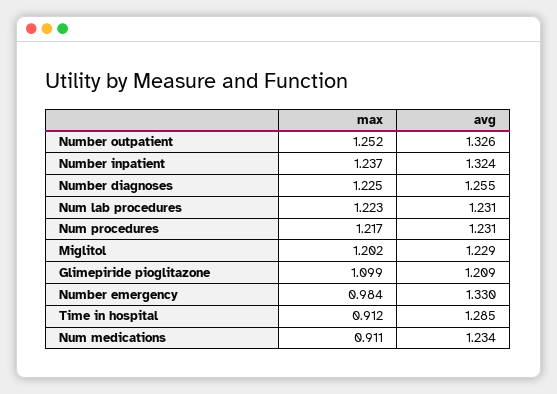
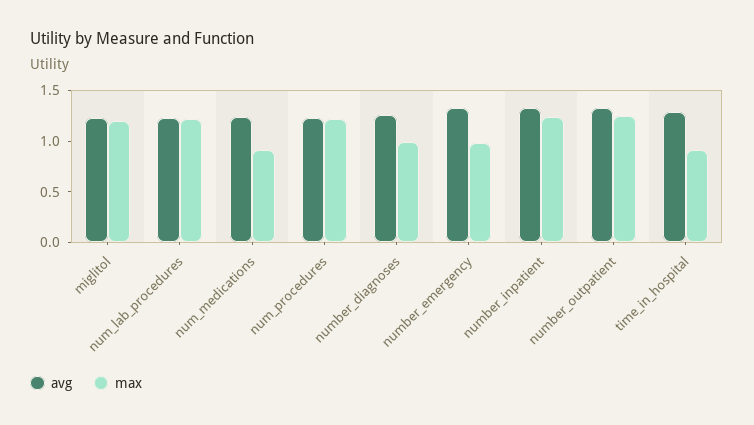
  {
    "max": {
      "Number outpatient": 1.252,
      "Number inpatient": 1.237,
-     "Number diagnoses": 1.225,
+     "Number diagnoses": 1,
      "Num lab procedures": 1.223,
      "Num procedures": 1.217,
      "Miglitol": 1.202,
-     "Glimepiride pioglitazone": 1.099,
      "Number emergency": 0.984,
      "Time in hospital": 0.912,
      "Num medications": 0.911
    },
    "avg": {
      "Number outpatient": 1.326,
      "Number inpatient": 1.324,
      "Number diagnoses": 1.255,
      "Num lab procedures": 1.231,
      "Num procedures": 1.231,
      "Miglitol": 1.229,
-     "Glimepiride pioglitazone": 1.209,
      "Number emergency": 1.33,
      "Time in hospital": 1.285,
      "Num medications": 1.234
    }
  }

